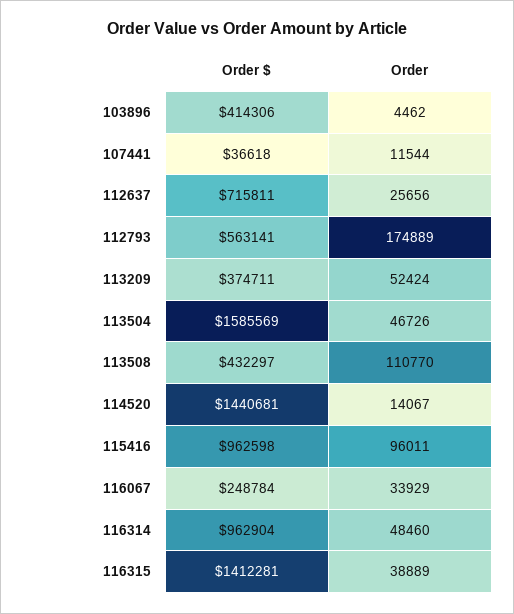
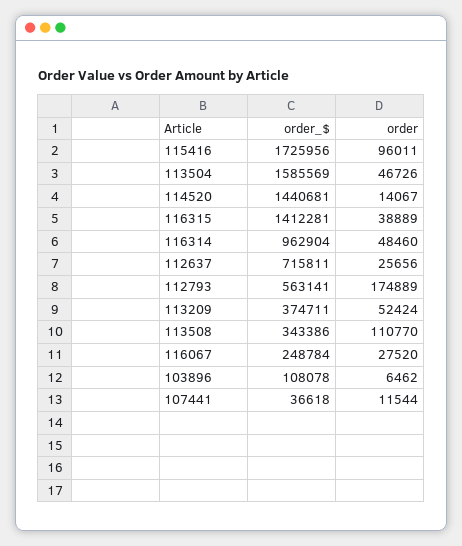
  {
    "Order $": {
-     "103896": 414306,
+     "103896": 108078,
      "107441": 36618,
      "112637": 715811,
      "112793": 563141,
      "113209": 374711,
      "113504": 1585569,
-     "113508": 432297,
+     "113508": 343386,
      "114520": 1440681,
-     "115416": 962598,
+     "115416": 1725956,
      "116067": 248784,
      "116314": 962904,
      "116315": 1412281
    },
    "Order": {
-     "103896": 4462,
+     "103896": 6462,
      "107441": 11544,
      "112637": 25656,
      "112793": 174889,
      "113209": 52424,
      "113504": 46726,
      "113508": 110770,
      "114520": 14067,
      "115416": 96011,
-     "116067": 33929,
+     "116067": 27520,
      "116314": 48460,
      "116315": 38889
    }
  }

